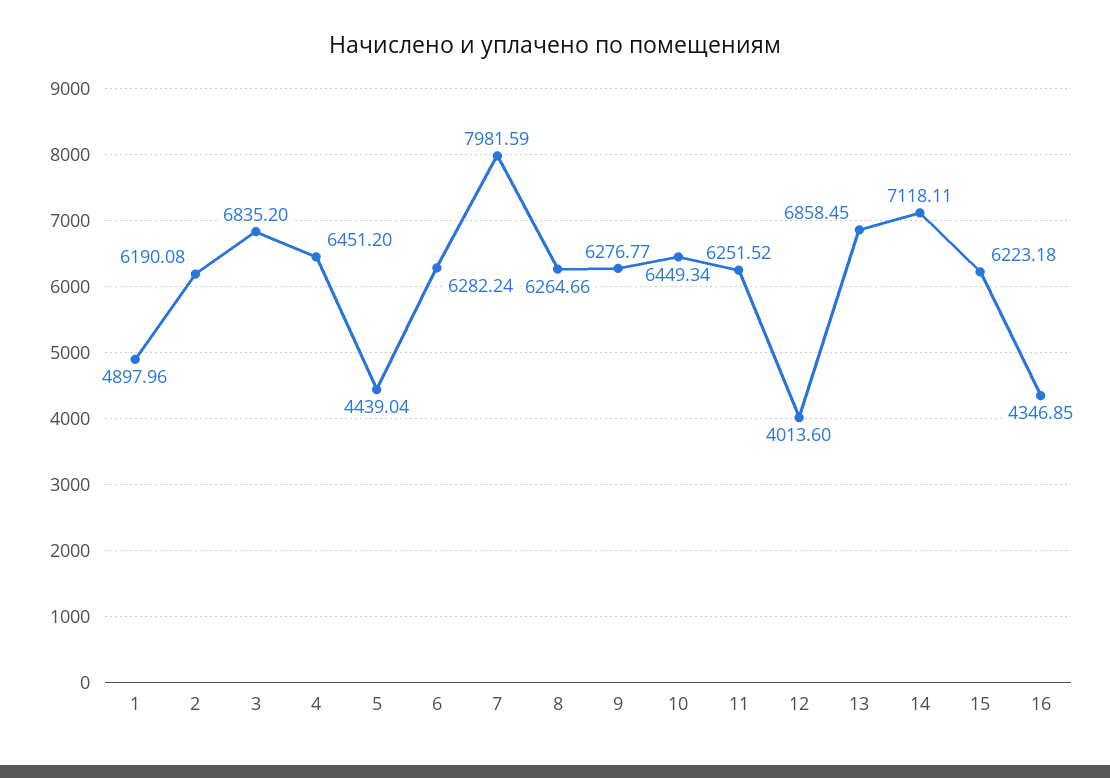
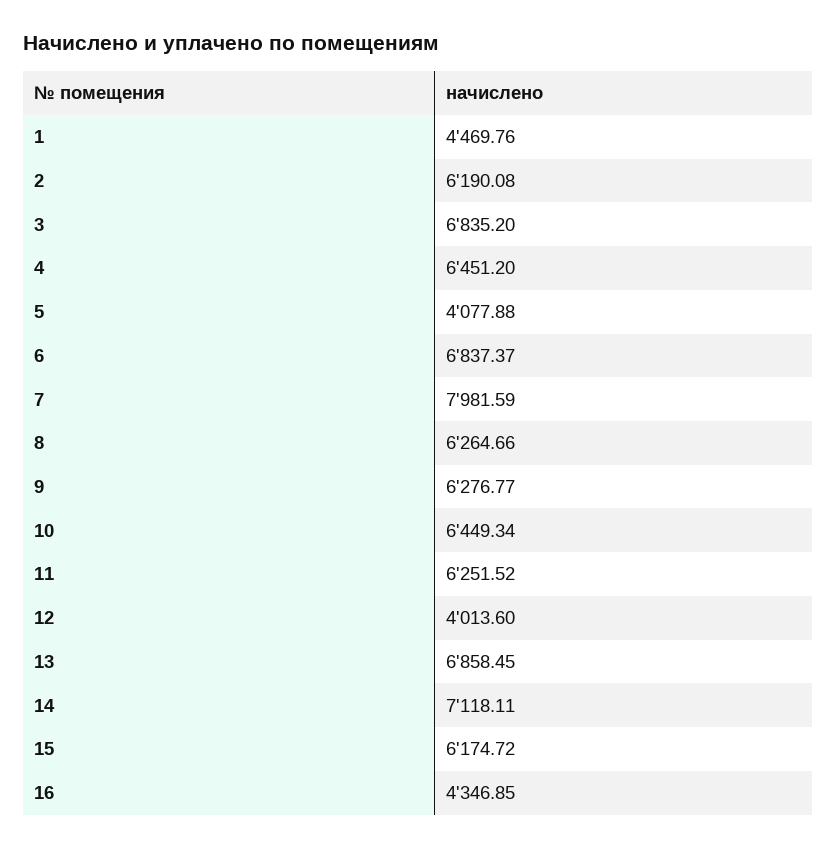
  {
-   "1": 4897.96,
+   "1": 4469.76,
    "2": 6190.08,
    "3": 6835.2,
    "4": 6451.2,
-   "5": 4439.04,
+   "5": 4077.88,
-   "6": 6282.24,
+   "6": 6837.37,
    "7": 7981.59,
    "8": 6264.66,
    "9": 6276.77,
    "10": 6449.34,
    "11": 6251.52,
    "12": 4013.6,
    "13": 6858.45,
    "14": 7118.11,
-   "15": 6223.18,
+   "15": 6174.72,
    "16": 4346.85
  }

